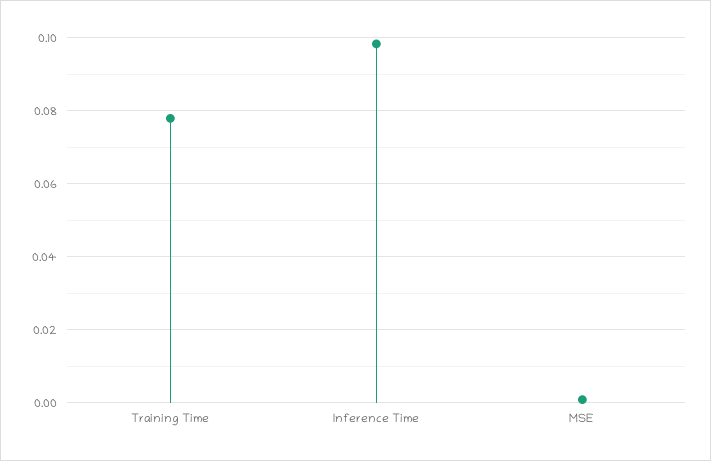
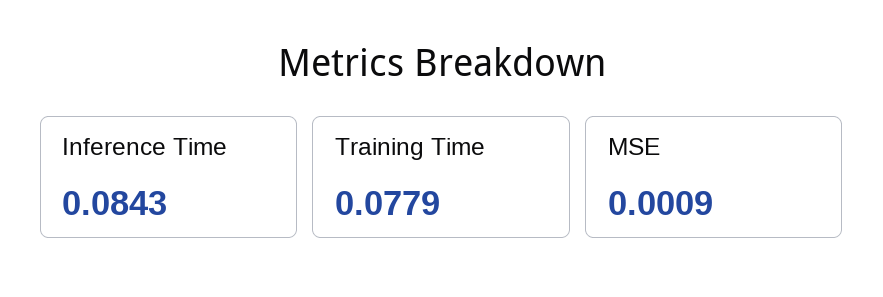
  {
    "Training Time": 0.0779,
-   "Inference Time": 0.098,
+   "Inference Time": 0.0843,
    "MSE": 0.0009
  }

